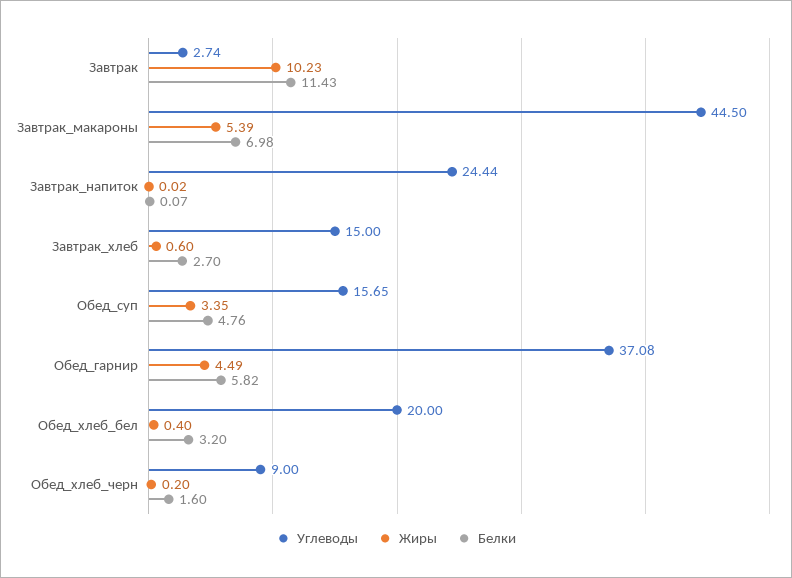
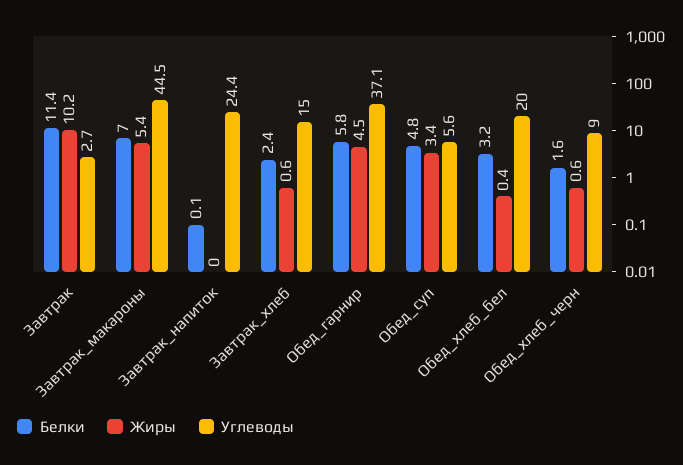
  {
    "Углеводы": {
      "Завтрак": 2.74,
      "Завтрак_макароны": 44.5,
      "Завтрак_напиток": 24.44,
      "Завтрак_хлеб": 15,
-     "Обед_суп": 15.65,
+     "Обед_суп": 5.6,
      "Обед_гарнир": 37.08,
      "Обед_хлеб_бел": 20,
      "Обед_хлеб_черн": 9
    },
    "Жиры": {
      "Завтрак": 10.23,
      "Завтрак_макароны": 5.39,
      "Завтрак_напиток": 0.02,
      "Завтрак_хлеб": 0.6,
      "Обед_суп": 3.35,
      "Обед_гарнир": 4.49,
      "Обед_хлеб_бел": 0.4,
-     "Обед_хлеб_черн": 0.2
+     "Обед_хлеб_черн": 0.6
    },
    "Белки": {
      "Завтрак": 11.43,
      "Завтрак_макароны": 6.98,
      "Завтрак_напиток": 0.07,
-     "Завтрак_хлеб": 2.7,
+     "Завтрак_хлеб": 2.4,
      "Обед_суп": 4.76,
      "Обед_гарнир": 5.82,
      "Обед_хлеб_бел": 3.2,
      "Обед_хлеб_черн": 1.6
    }
  }

